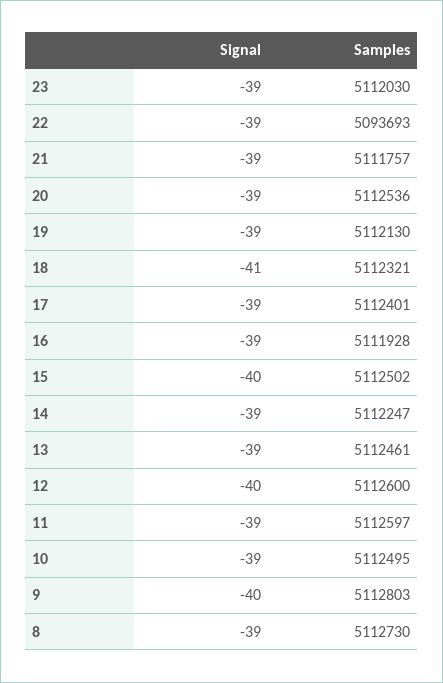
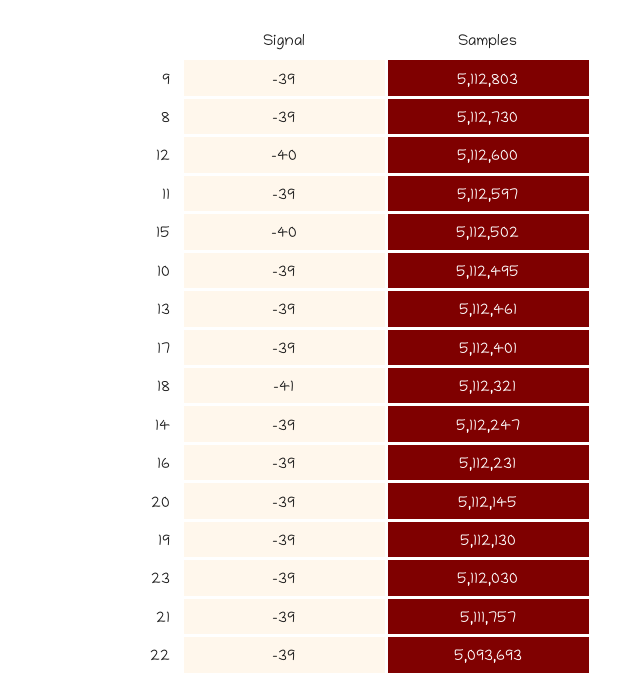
  {
    "Signal": {
      "23": -39,
      "22": -39,
      "21": -39,
      "20": -39,
      "19": -39,
      "18": -41,
      "17": -39,
      "16": -39,
      "15": -40,
      "14": -39,
      "13": -39,
      "12": -40,
      "11": -39,
      "10": -39,
-     "9": -40,
+     "9": -39,
      "8": -39
    },
    "Samples": {
      "23": 5112030,
      "22": 5093693,
      "21": 5111757,
-     "20": 5112536,
+     "20": 5112145,
      "19": 5112130,
      "18": 5112321,
      "17": 5112401,
-     "16": 5111928,
+     "16": 5112231,
      "15": 5112502,
      "14": 5112247,
      "13": 5112461,
      "12": 5112600,
      "11": 5112597,
      "10": 5112495,
      "9": 5112803,
      "8": 5112730
    }
  }

